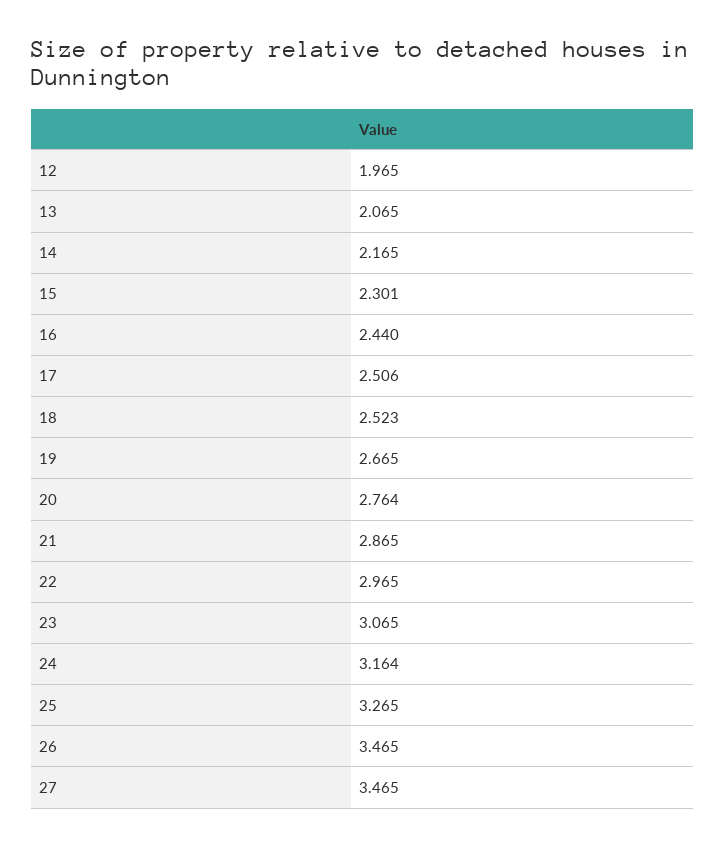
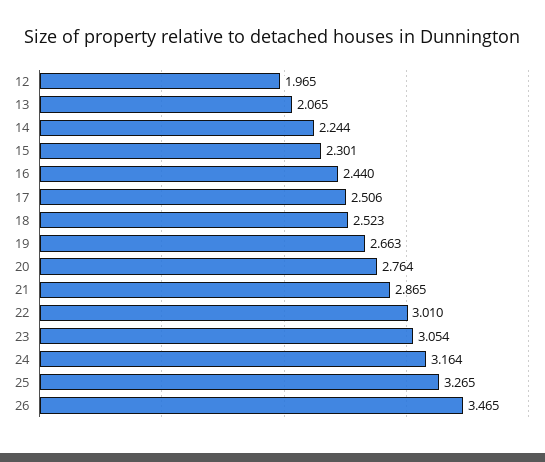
  {
    "12": 1.965,
    "13": 2.065,
-   "14": 2.165,
+   "14": 2.244,
    "15": 2.301,
    "16": 2.44,
    "17": 2.506,
    "18": 2.523,
-   "19": 2.665,
+   "19": 2.663,
    "20": 2.764,
    "21": 2.865,
-   "22": 2.965,
+   "22": 3.01,
-   "23": 3.065,
+   "23": 3.054,
    "24": 3.164,
    "25": 3.265,
-   "26": 3.465,
+   "26": 3.465
-   "27": 3.465
  }

